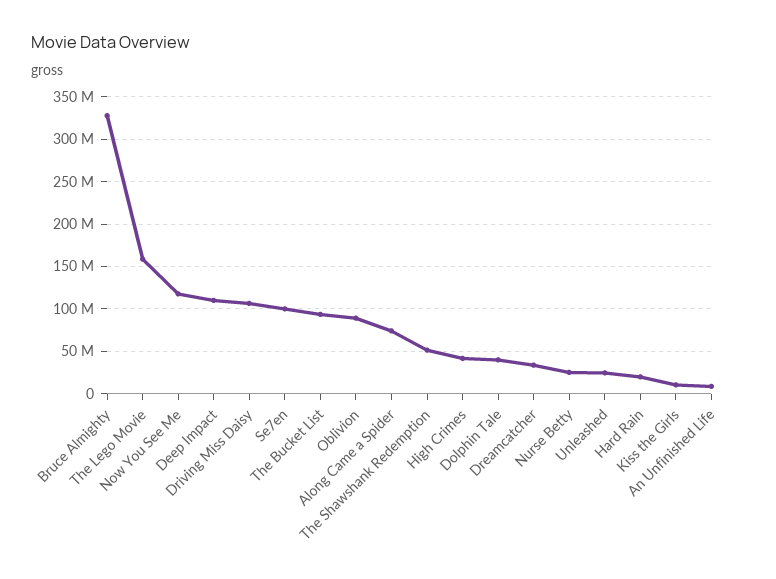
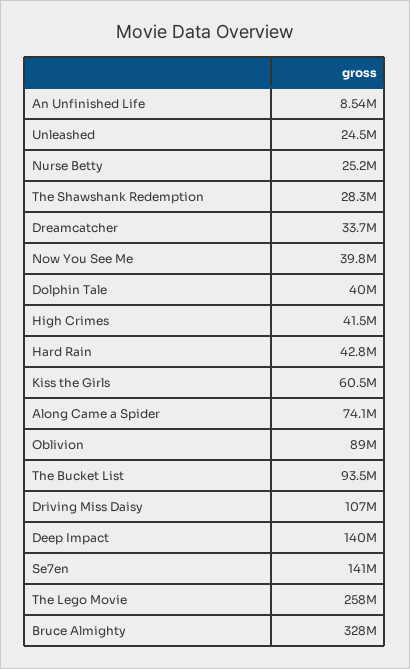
  {
    "Bruce Almighty": 328000000,
-   "The Lego Movie": 160000000,
+   "The Lego Movie": 258000000,
-   "Now You See Me": 120000000,
+   "Now You See Me": 39800000,
-   "Deep Impact": 110000000,
+   "Deep Impact": 140000000,
    "Driving Miss Daisy": 107000000,
-   "Se7en": 100000000,
+   "Se7en": 141000000,
    "The Bucket List": 93500000,
    "Oblivion": 89000000,
    "Along Came a Spider": 74100000,
-   "The Shawshank Redemption": 50000000,
+   "The Shawshank Redemption": 28300000,
    "High Crimes": 41500000,
    "Dolphin Tale": 40000000,
    "Dreamcatcher": 33700000,
    "Nurse Betty": 25200000,
    "Unleashed": 24500000,
-   "Hard Rain": 20000000,
+   "Hard Rain": 42800000,
-   "Kiss the Girls": 10000000,
+   "Kiss the Girls": 60500000,
    "An Unfinished Life": 8540000
  }

